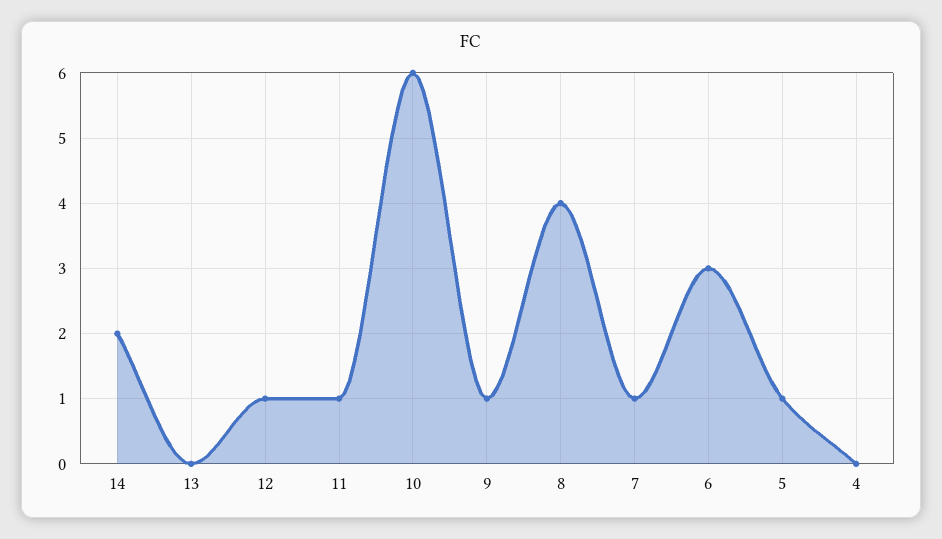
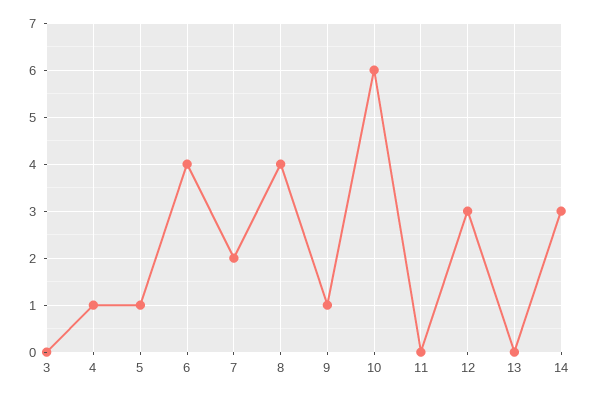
  {
-   "14": 2,
+   "14": 3,
    "13": 0,
-   "12": 1,
+   "12": 3,
-   "11": 1,
+   "11": 0,
    "10": 6,
    "9": 1,
    "8": 4,
-   "7": 1,
+   "7": 2,
-   "6": 3,
+   "6": 4,
    "5": 1,
-   "4": 0
+   "4": 1,
+   "3": 0
  }

